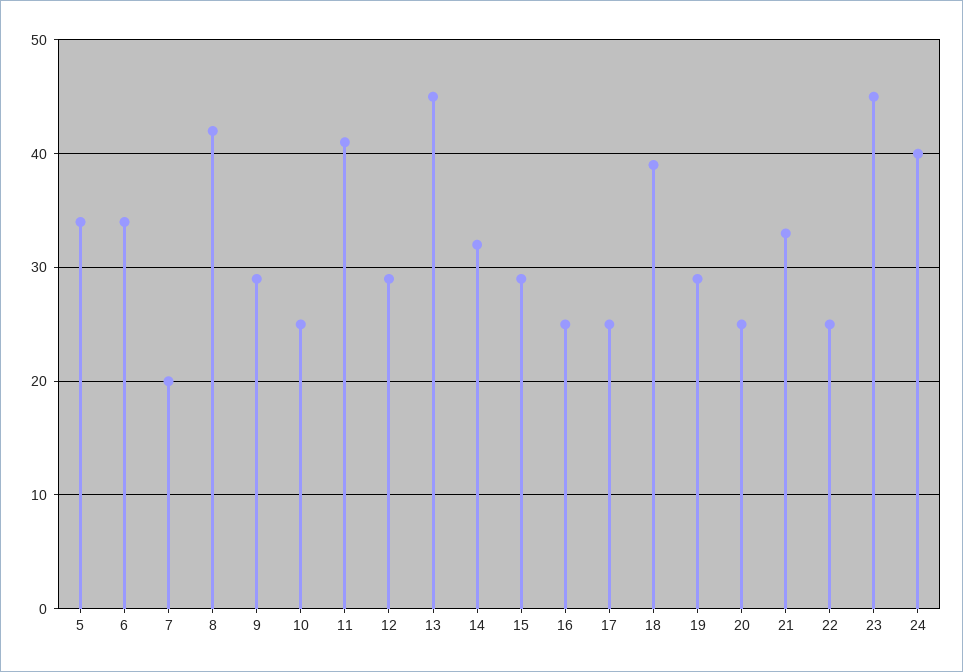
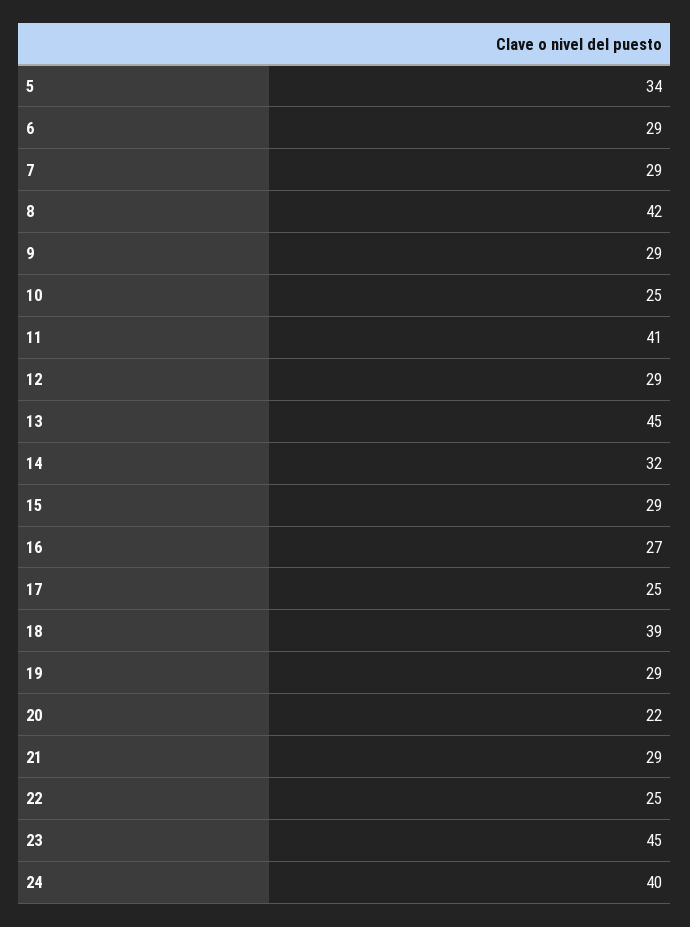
  {
    "5": 34,
-   "6": 34,
+   "6": 29,
-   "7": 20,
+   "7": 29,
    "8": 42,
    "9": 29,
    "10": 25,
    "11": 41,
    "12": 29,
    "13": 45,
    "14": 32,
    "15": 29,
-   "16": 25,
+   "16": 27,
    "17": 25,
    "18": 39,
    "19": 29,
-   "20": 25,
+   "20": 22,
-   "21": 33,
+   "21": 29,
    "22": 25,
    "23": 45,
    "24": 40
  }

